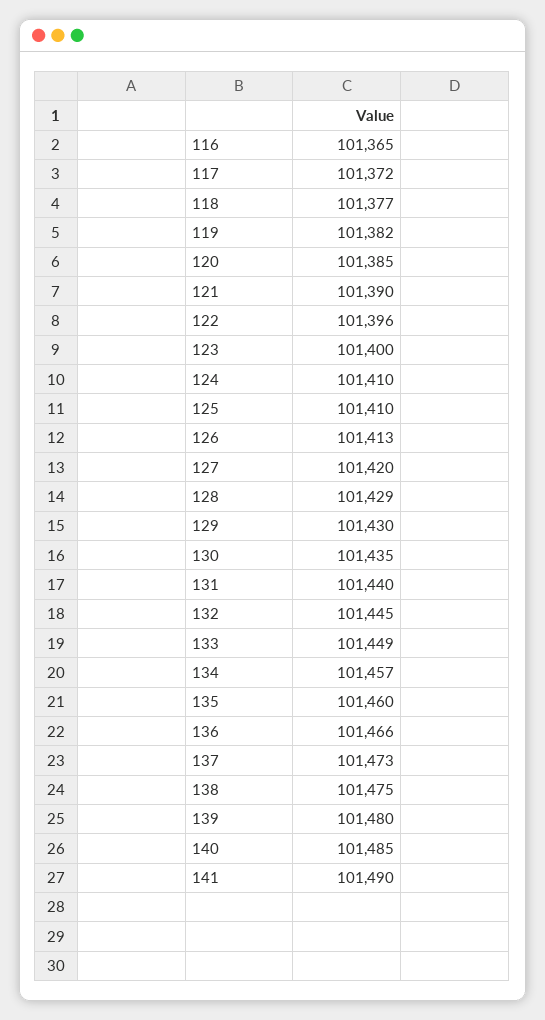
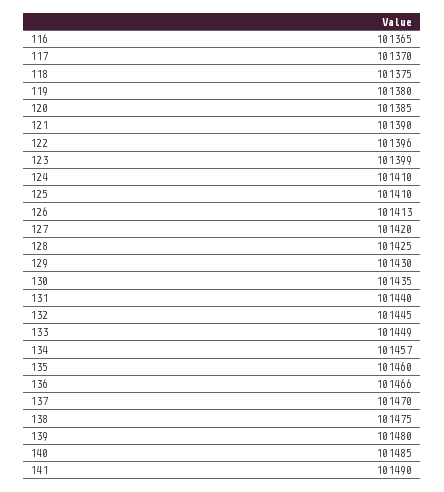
  {
    "116": 101365,
-   "117": 101372,
+   "117": 101370,
-   "118": 101377,
+   "118": 101375,
-   "119": 101382,
+   "119": 101380,
    "120": 101385,
    "121": 101390,
    "122": 101396,
-   "123": 101400,
+   "123": 101399,
    "124": 101410,
    "125": 101410,
    "126": 101413,
    "127": 101420,
-   "128": 101429,
+   "128": 101425,
    "129": 101430,
    "130": 101435,
    "131": 101440,
    "132": 101445,
    "133": 101449,
    "134": 101457,
    "135": 101460,
    "136": 101466,
-   "137": 101473,
+   "137": 101470,
    "138": 101475,
    "139": 101480,
    "140": 101485,
    "141": 101490
  }

